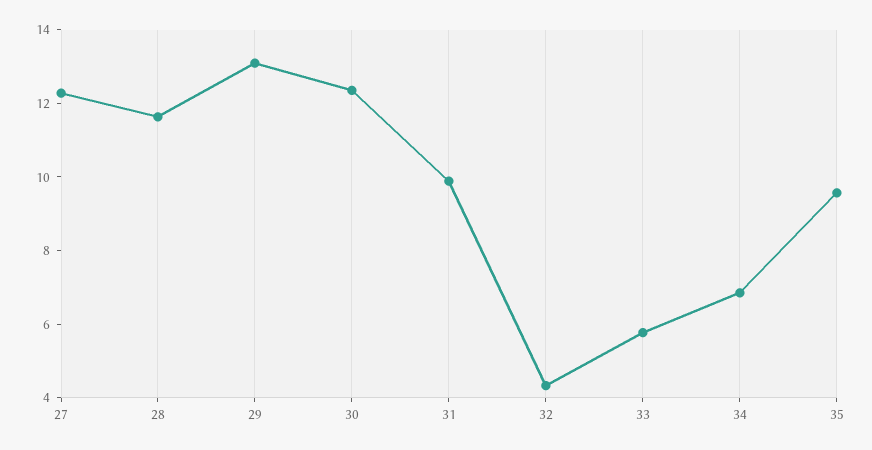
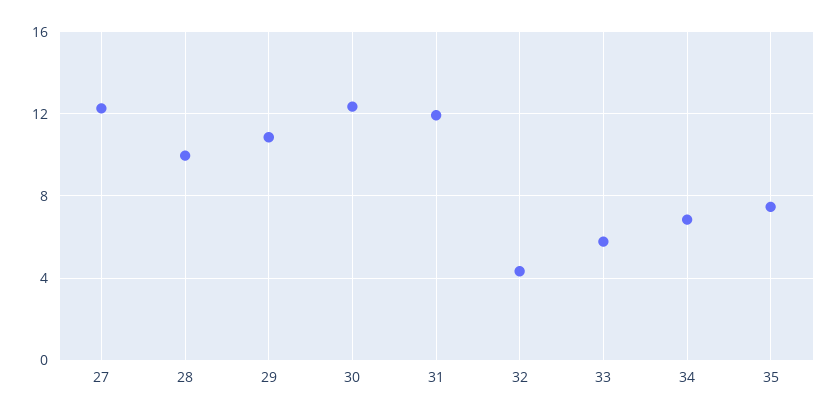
  {
    "27": 12.5,
-   "28": 11.5,
+   "28": 10,
-   "29": 13,
+   "29": 11,
    "30": 12.5,
-   "31": 10,
+   "31": 12,
    "32": 4.5,
    "33": 6,
    "34": 7,
-   "35": 9.5
+   "35": 7.5
  }

